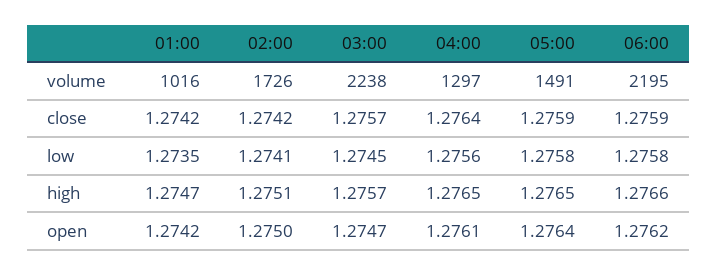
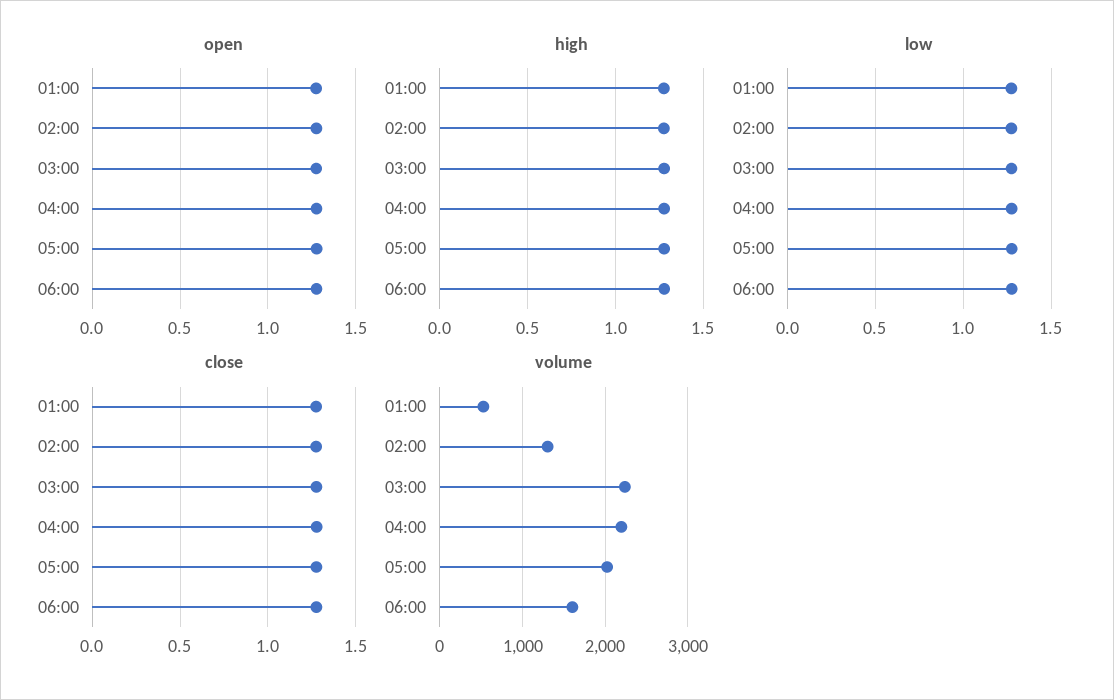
  {
    "volume": {
-     "01:00": 1016,
+     "01:00": 500,
-     "02:00": 1726,
+     "02:00": 1300,
      "03:00": 2238,
-     "04:00": 1297,
+     "04:00": 2200,
-     "05:00": 1491,
+     "05:00": 2000,
-     "06:00": 2195
+     "06:00": 1600
    },
    "close": {
      "01:00": 1.2742,
      "02:00": 1.2742,
      "03:00": 1.2757,
      "04:00": 1.2764,
      "05:00": 1.2759,
      "06:00": 1.2759
    },
    "low": {
      "01:00": 1.2735,
      "02:00": 1.2741,
      "03:00": 1.2745,
      "04:00": 1.2756,
      "05:00": 1.2758,
      "06:00": 1.2758
    },
    "high": {
      "01:00": 1.2747,
      "02:00": 1.2751,
      "03:00": 1.2757,
      "04:00": 1.2765,
      "05:00": 1.2765,
      "06:00": 1.2766
    },
    "open": {
      "01:00": 1.2742,
      "02:00": 1.275,
      "03:00": 1.2747,
      "04:00": 1.2761,
      "05:00": 1.2764,
      "06:00": 1.2762
    }
  }

